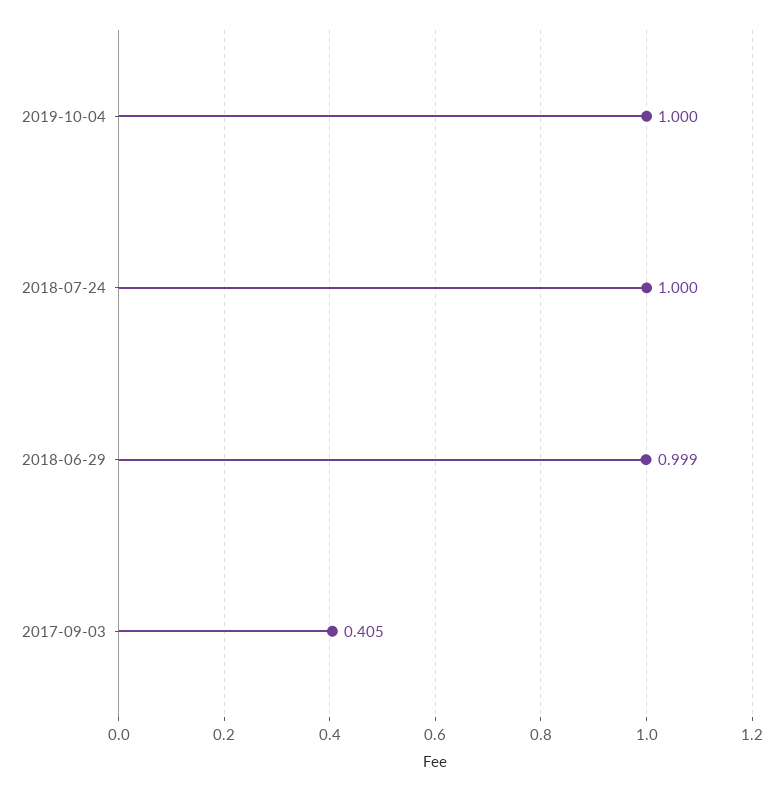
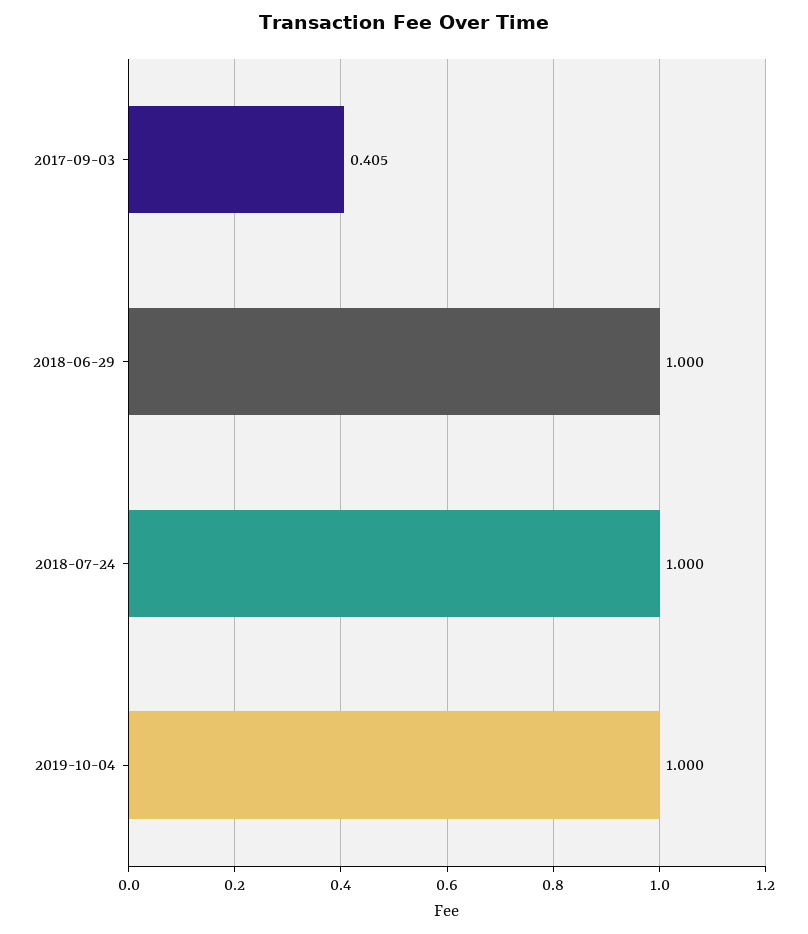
  {
    "2019-10-04": 1,
    "2018-07-24": 1,
-   "2018-06-29": 0.999,
+   "2018-06-29": 1,
    "2017-09-03": 0.405
  }

